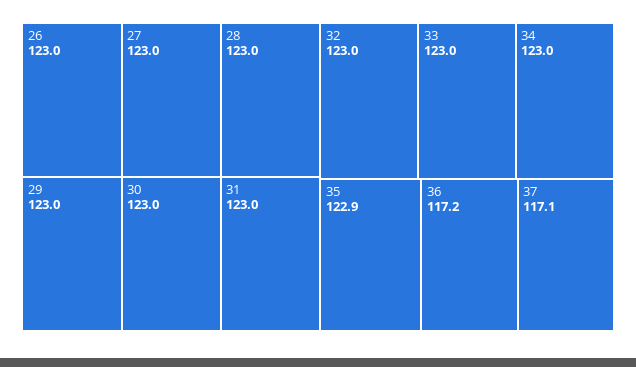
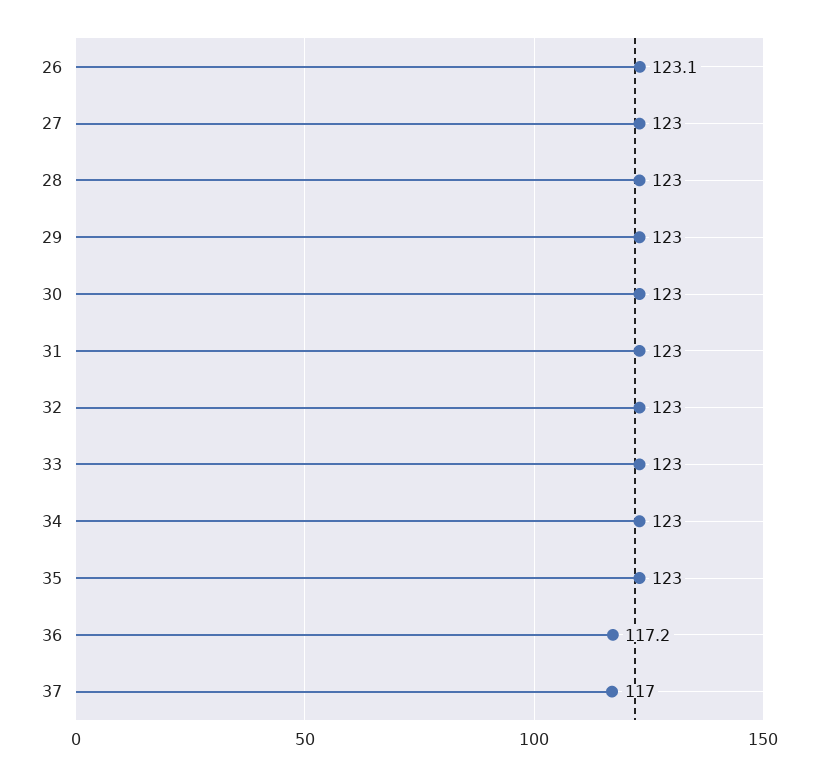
  {
-   "26": 123,
+   "26": 123.1,
    "27": 123,
    "28": 123,
    "29": 123,
    "30": 123,
    "31": 123,
    "32": 123,
    "33": 123,
    "34": 123,
-   "35": 122.9,
+   "35": 123,
    "36": 117.2,
-   "37": 117.1
+   "37": 117
  }

